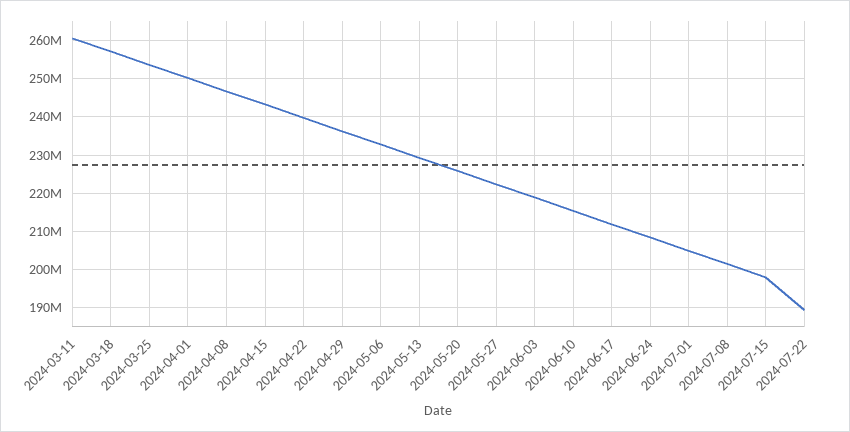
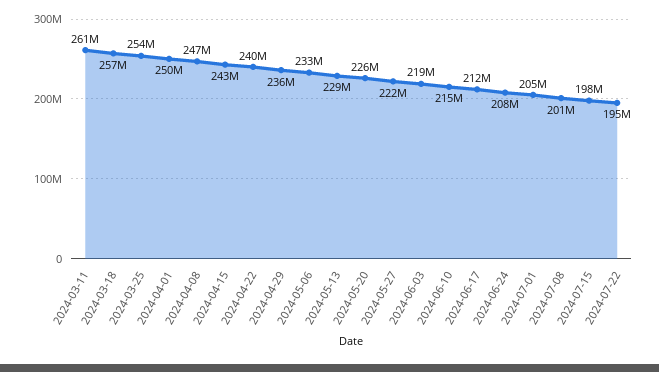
  {
    "2024-03-11": 261000000,
    "2024-03-18": 257000000,
    "2024-03-25": 254000000,
    "2024-04-01": 250000000,
    "2024-04-08": 247000000,
    "2024-04-15": 243000000,
    "2024-04-22": 240000000,
    "2024-04-29": 236000000,
    "2024-05-06": 233000000,
    "2024-05-13": 229000000,
    "2024-05-20": 226000000,
    "2024-05-27": 222000000,
    "2024-06-03": 219000000,
    "2024-06-10": 215000000,
    "2024-06-17": 212000000,
    "2024-06-24": 208000000,
    "2024-07-01": 205000000,
    "2024-07-08": 201000000,
    "2024-07-15": 198000000,
-   "2024-07-22": 190000000
+   "2024-07-22": 195000000
  }

